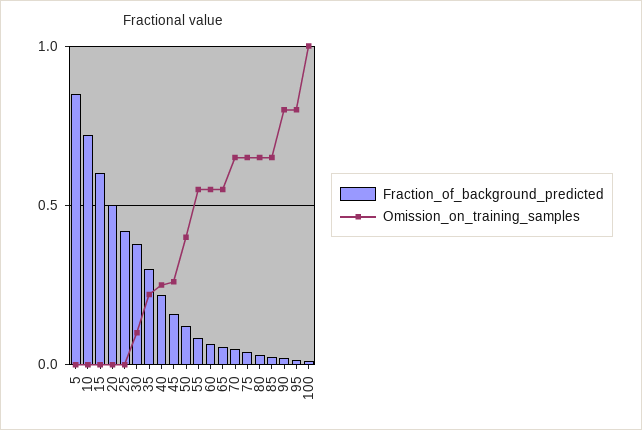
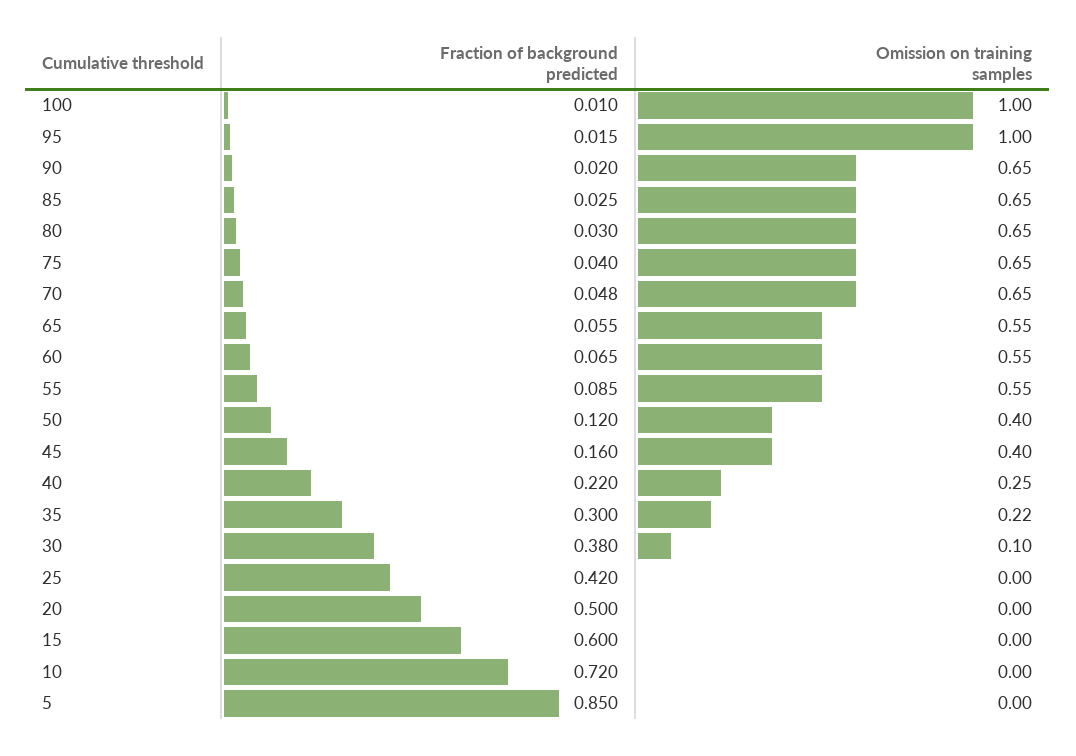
  {
    "Fraction_of_background_predicted": {
      "5": 0.85,
      "10": 0.72,
      "15": 0.6,
      "20": 0.5,
      "25": 0.42,
      "30": 0.38,
      "35": 0.3,
      "40": 0.22,
      "45": 0.16,
      "50": 0.12,
      "55": 0.085,
      "60": 0.065,
      "65": 0.055,
      "70": 0.048,
      "75": 0.04,
      "80": 0.03,
      "85": 0.025,
      "90": 0.02,
      "95": 0.015,
      "100": 0.01
    },
    "Omission_on_training_samples": {
      "5": 0,
      "10": 0,
      "15": 0,
      "20": 0,
      "25": 0,
      "30": 0.1,
      "35": 0.22,
      "40": 0.25,
-     "45": 0.25,
+     "45": 0.4,
      "50": 0.4,
      "55": 0.55,
      "60": 0.55,
      "65": 0.55,
      "70": 0.65,
      "75": 0.65,
      "80": 0.65,
      "85": 0.65,
-     "90": 0.8,
+     "90": 0.65,
-     "95": 0.8,
+     "95": 1,
      "100": 1
    }
  }

